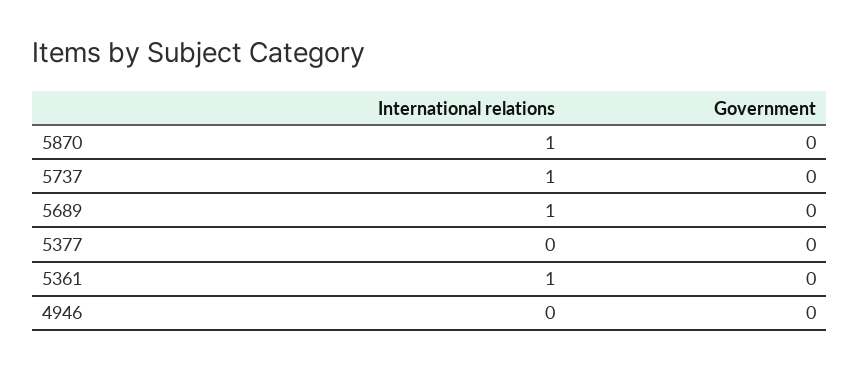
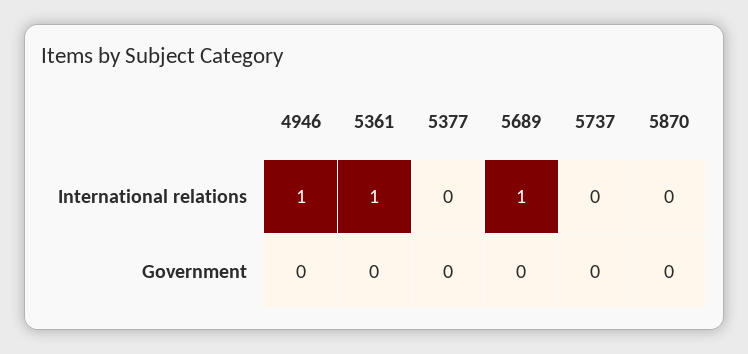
  {
    "International relations": {
-     "5870": 1,
+     "5870": 0,
-     "5737": 1,
+     "5737": 0,
      "5689": 1,
      "5377": 0,
      "5361": 1,
-     "4946": 0
+     "4946": 1
    },
    "Government": {
      "5870": 0,
      "5737": 0,
      "5689": 0,
      "5377": 0,
      "5361": 0,
      "4946": 0
    }
  }

